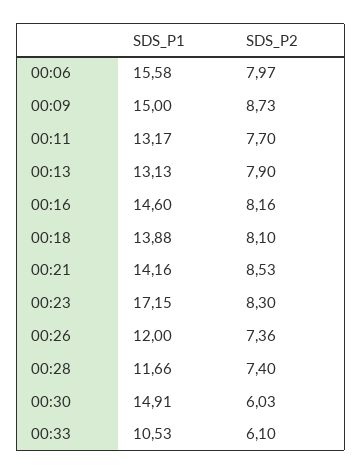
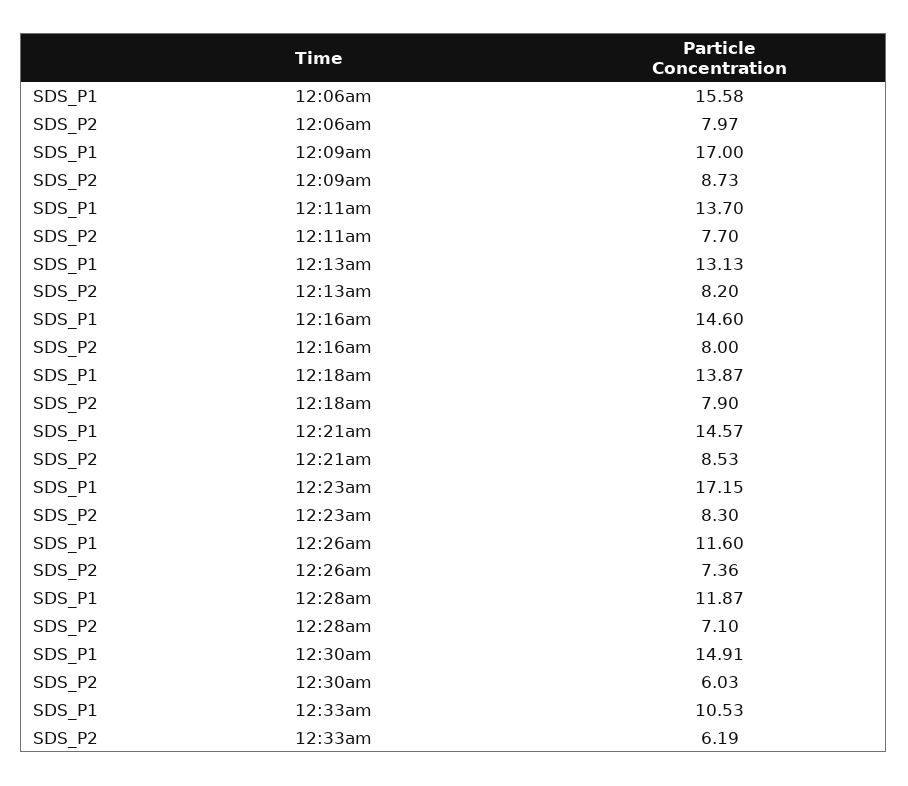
  {
    "SDS_P1": {
      "00:06": 15.58,
-     "00:09": 15,
+     "00:09": 17,
-     "00:11": 13.17,
+     "00:11": 13.7,
      "00:13": 13.13,
      "00:16": 14.6,
-     "00:18": 13.88,
+     "00:18": 13.87,
-     "00:21": 14.16,
+     "00:21": 14.57,
      "00:23": 17.15,
-     "00:26": 12,
+     "00:26": 11.6,
-     "00:28": 11.66,
+     "00:28": 11.87,
      "00:30": 14.91,
      "00:33": 10.53
    },
    "SDS_P2": {
      "00:06": 7.97,
      "00:09": 8.73,
      "00:11": 7.7,
-     "00:13": 7.9,
+     "00:13": 8.2,
-     "00:16": 8.16,
+     "00:16": 8,
-     "00:18": 8.1,
+     "00:18": 7.9,
      "00:21": 8.53,
      "00:23": 8.3,
      "00:26": 7.36,
-     "00:28": 7.4,
+     "00:28": 7.1,
      "00:30": 6.03,
-     "00:33": 6.1
+     "00:33": 6.19
    }
  }

